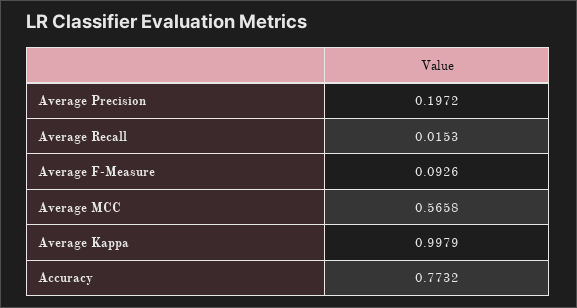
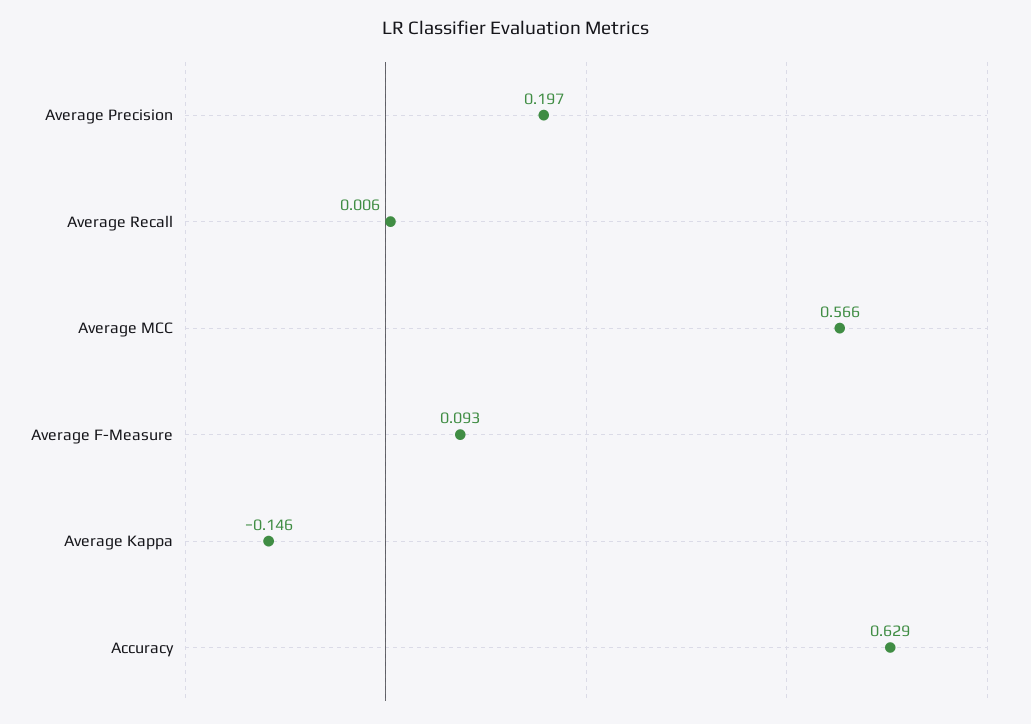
  {
    "Average Precision": 0.1972,
-   "Average Recall": 0.0153,
+   "Average Recall": 0.006,
    "Average F-Measure": 0.0926,
    "Average MCC": 0.5658,
-   "Average Kappa": 0.9979,
+   "Average Kappa": -0.146,
-   "Accuracy": 0.7732
+   "Accuracy": 0.629
  }

